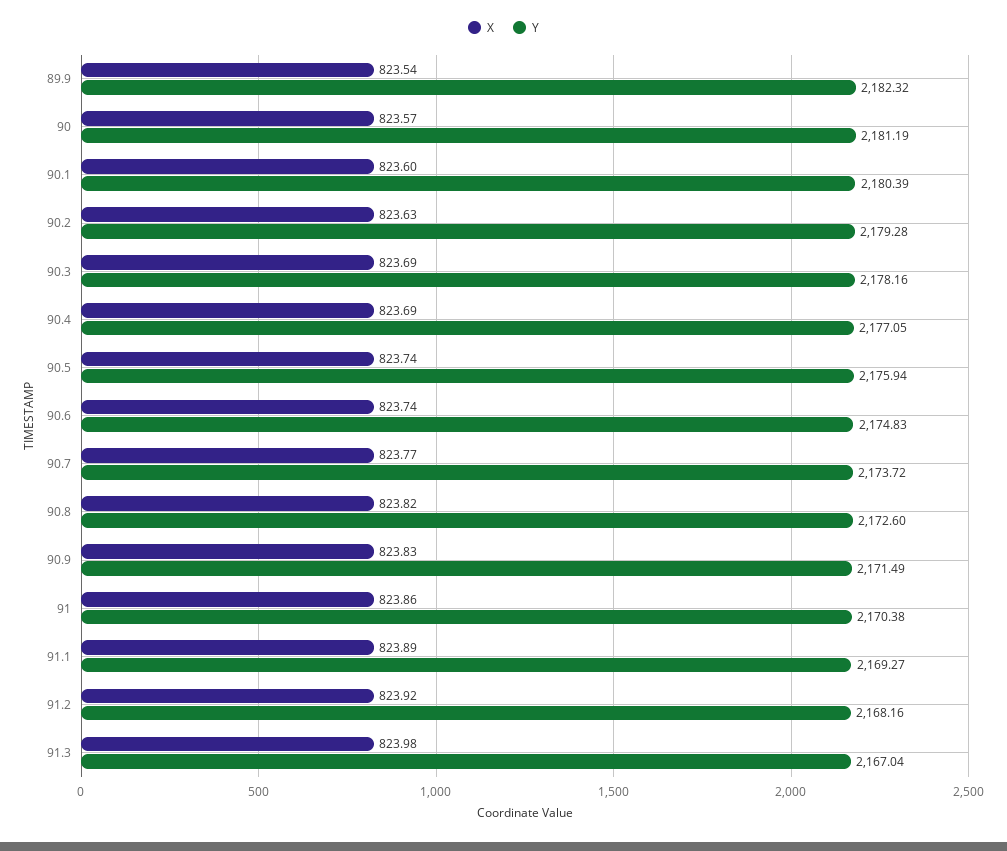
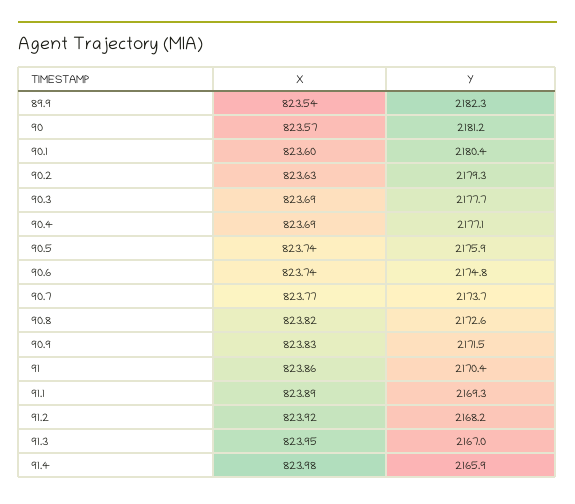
  {
    "X": {
      "89.9": 823.54,
      "90": 823.57,
      "90.1": 823.6,
      "90.2": 823.63,
      "90.3": 823.69,
      "90.4": 823.69,
      "90.5": 823.74,
      "90.6": 823.74,
      "90.7": 823.77,
      "90.8": 823.82,
      "90.9": 823.83,
      "91": 823.86,
      "91.1": 823.89,
      "91.2": 823.92,
-     "91.3": 823.98
+     "91.3": 823.95,
+     "91.4": 823.98
    },
    "Y": {
      "89.9": 2182.32,
      "90": 2181.19,
      "90.1": 2180.39,
      "90.2": 2179.28,
-     "90.3": 2178.16,
+     "90.3": 2177.7,
      "90.4": 2177.05,
      "90.5": 2175.94,
      "90.6": 2174.83,
      "90.7": 2173.72,
      "90.8": 2172.6,
      "90.9": 2171.49,
      "91": 2170.38,
      "91.1": 2169.27,
      "91.2": 2168.16,
-     "91.3": 2167.04
+     "91.3": 2167.04,
+     "91.4": 2165.9
    }
  }

